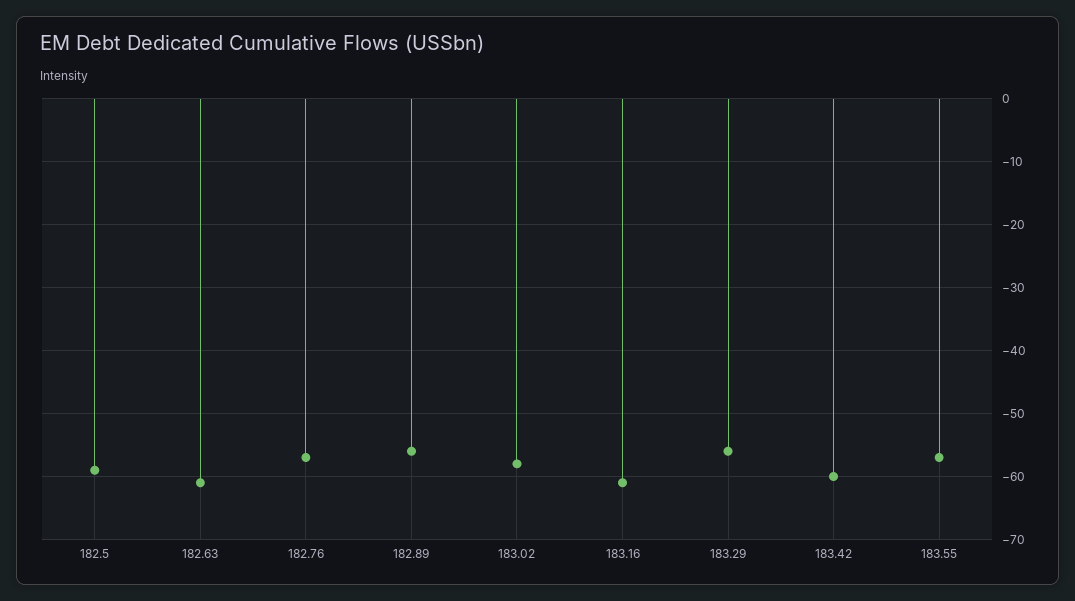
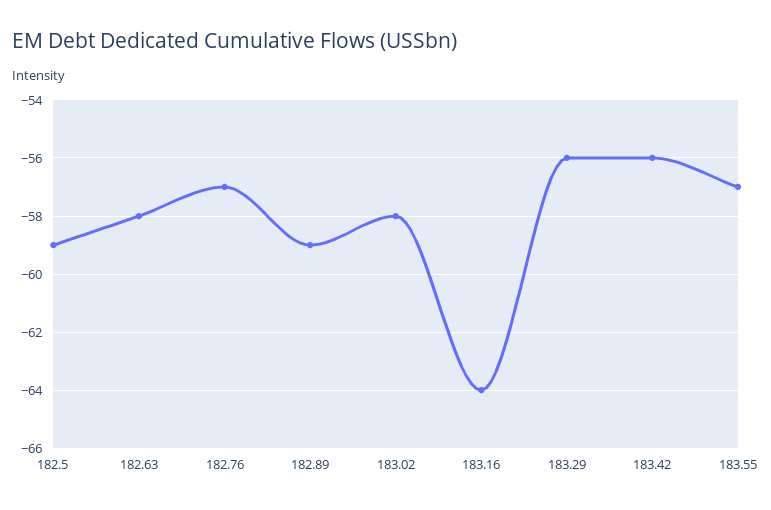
  {
    "182.5": -59,
-   "182.63": -61,
+   "182.63": -58,
    "182.76": -57,
-   "182.89": -56,
+   "182.89": -59,
    "183.02": -58,
-   "183.16": -61,
+   "183.16": -64,
    "183.29": -56,
-   "183.42": -60,
+   "183.42": -56,
    "183.55": -57
  }

